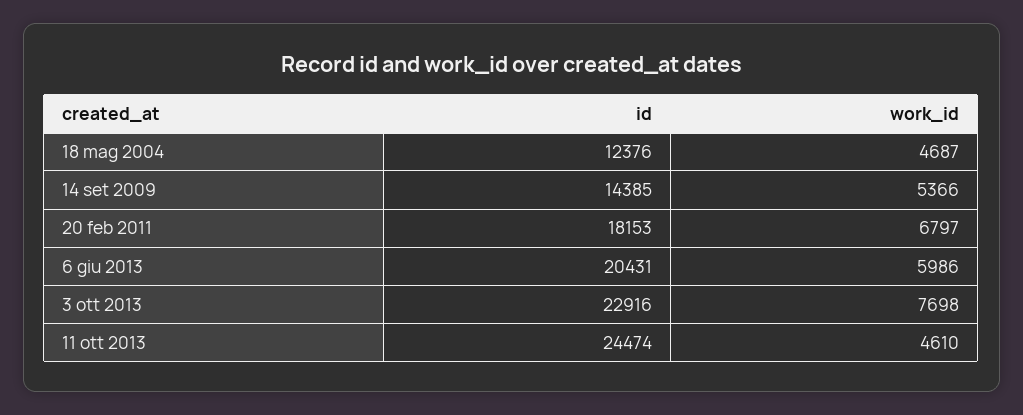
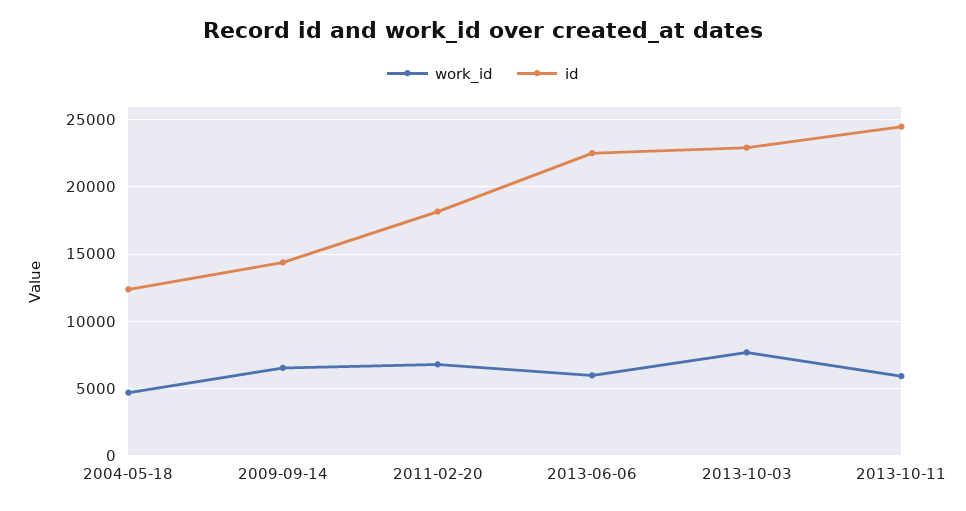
  {
    "id": {
      "18 mag 2004": 12376,
      "14 set 2009": 14385,
      "20 feb 2011": 18153,
-     "6 giu 2013": 20431,
+     "6 giu 2013": 22500,
      "3 ott 2013": 22916,
      "11 ott 2013": 24474
    },
    "work_id": {
      "18 mag 2004": 4687,
-     "14 set 2009": 5366,
+     "14 set 2009": 6500,
      "20 feb 2011": 6797,
      "6 giu 2013": 5986,
      "3 ott 2013": 7698,
-     "11 ott 2013": 4610
+     "11 ott 2013": 6000
    }
  }

